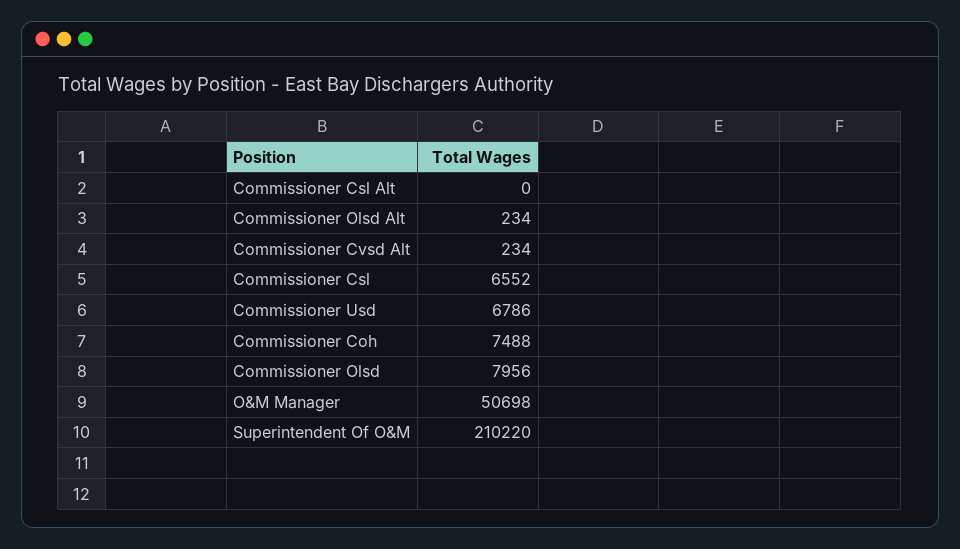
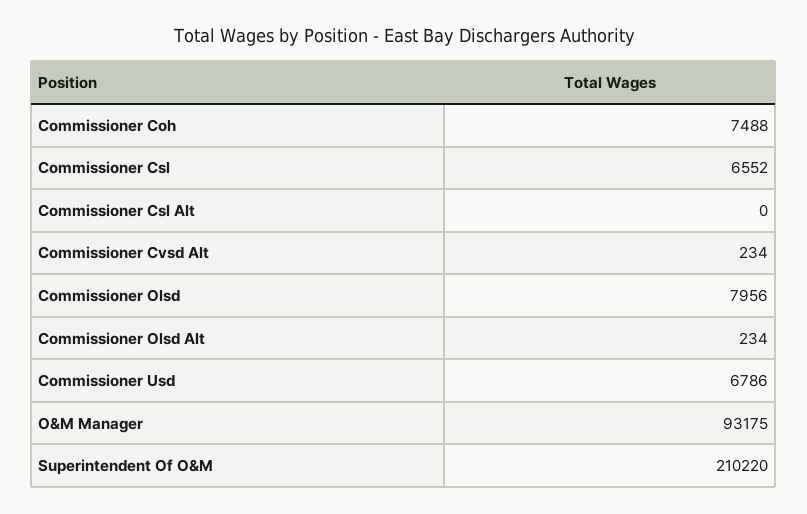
  {
    "Commissioner Csl Alt": 0,
    "Commissioner Olsd Alt": 234,
    "Commissioner Cvsd Alt": 234,
    "Commissioner Csl": 6552,
    "Commissioner Usd": 6786,
    "Commissioner Coh": 7488,
    "Commissioner Olsd": 7956,
-   "O&M Manager": 50698,
+   "O&M Manager": 93175,
    "Superintendent Of O&M": 210220
  }

